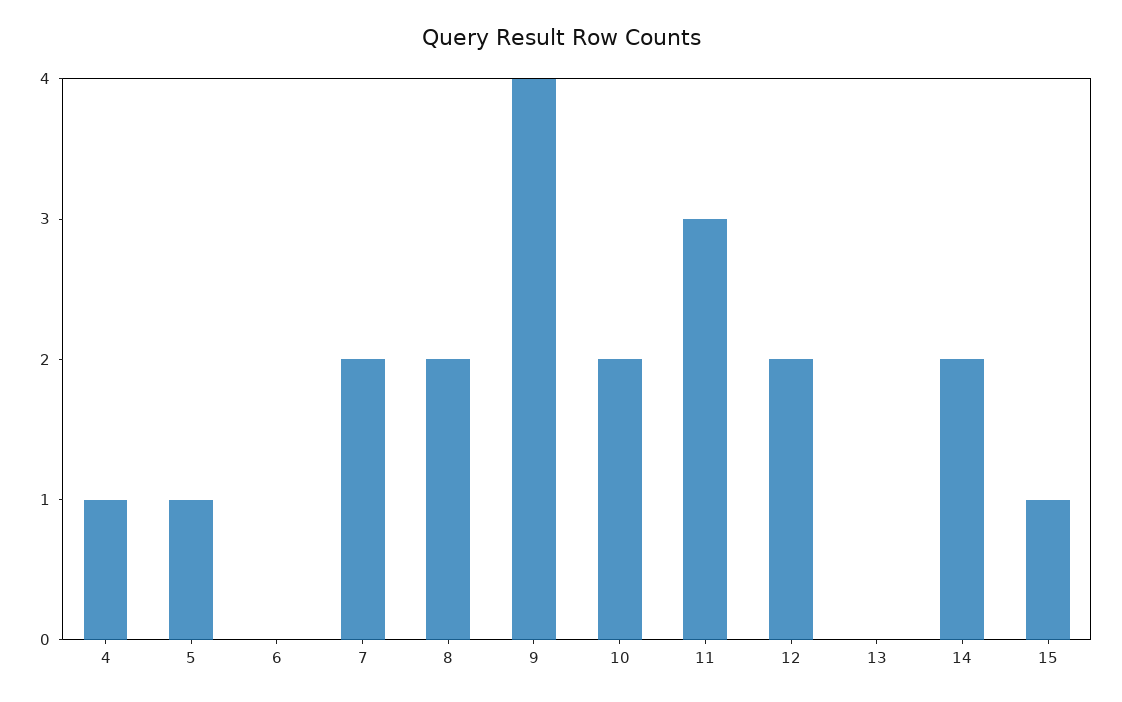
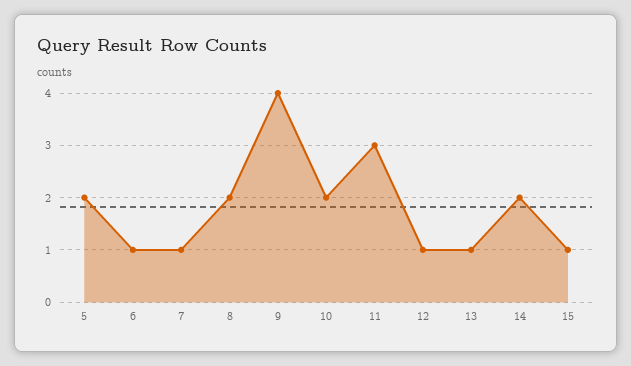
  {
-   "4": 1,
-   "5": 1,
+   "5": 2,
-   "6": 0,
+   "6": 1,
-   "7": 2,
+   "7": 1,
    "8": 2,
    "9": 4,
    "10": 2,
    "11": 3,
-   "12": 2,
+   "12": 1,
-   "13": 0,
+   "13": 1,
    "14": 2,
    "15": 1
  }

